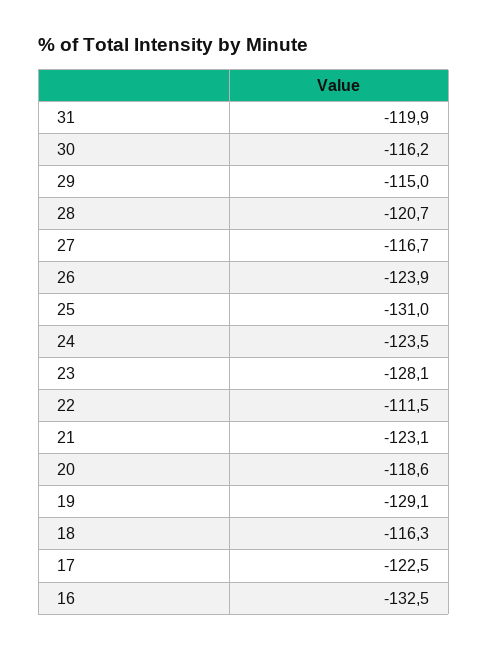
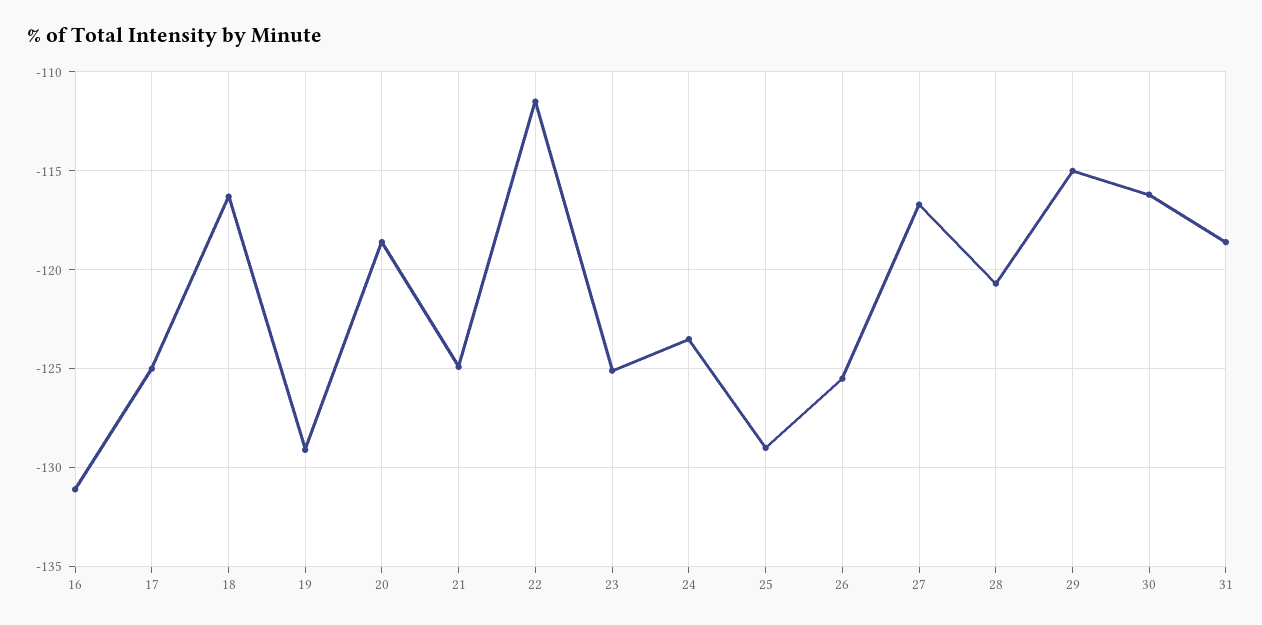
  {
-   "31": -119.9,
+   "31": -118.5,
    "30": -116.2,
    "29": -115,
    "28": -120.7,
    "27": -116.7,
-   "26": -123.9,
+   "26": -125.5,
-   "25": -131,
+   "25": -129,
    "24": -123.5,
-   "23": -128.1,
+   "23": -125,
    "22": -111.5,
-   "21": -123.1,
+   "21": -125,
    "20": -118.6,
    "19": -129.1,
    "18": -116.3,
-   "17": -122.5,
+   "17": -125,
-   "16": -132.5
+   "16": -131
  }

